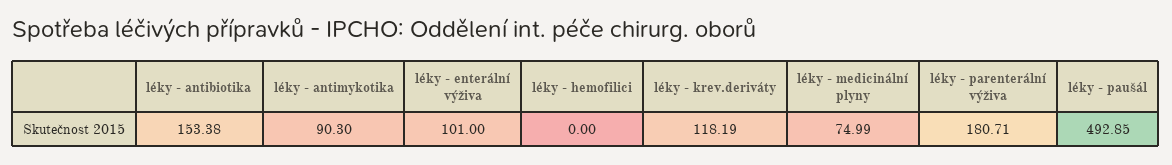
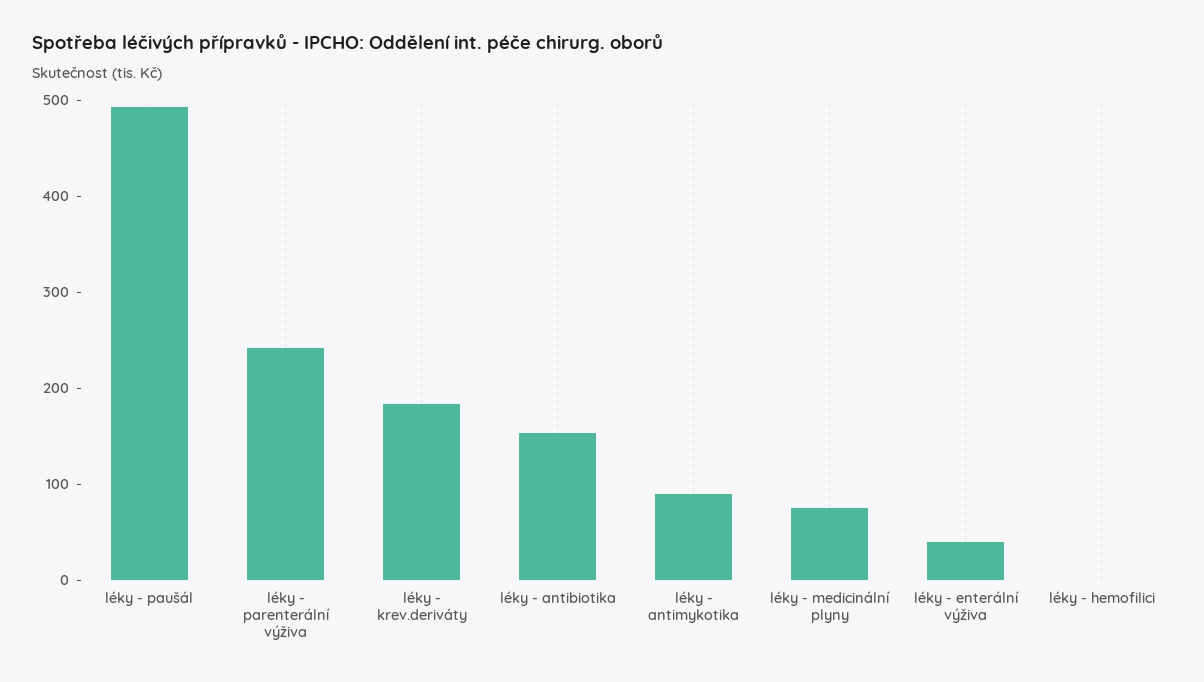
  {
    "léky - antibiotika": 153.38,
    "léky - antimykotika": 90.3,
-   "léky - enterální výživa": 101,
+   "léky - enterální výživa": 40,
    "léky - hemofilici": 0,
-   "léky - krev.deriváty": 118.19,
+   "léky - krev.deriváty": 180,
    "léky - medicinální plyny": 74.99,
-   "léky - parenterální výživa": 180.71,
+   "léky - parenterální výživa": 240,
    "léky - paušál": 492.85
  }

